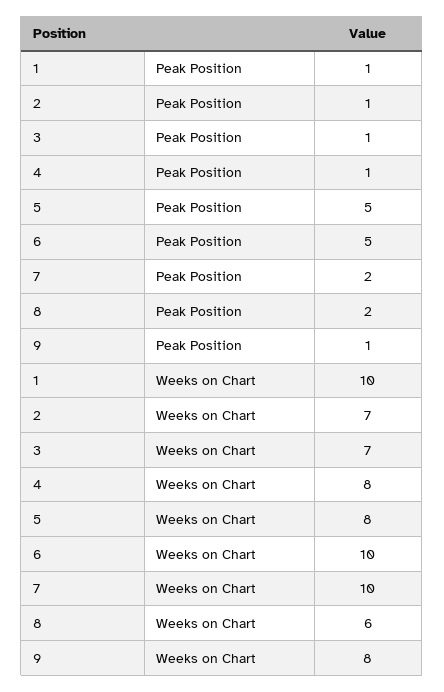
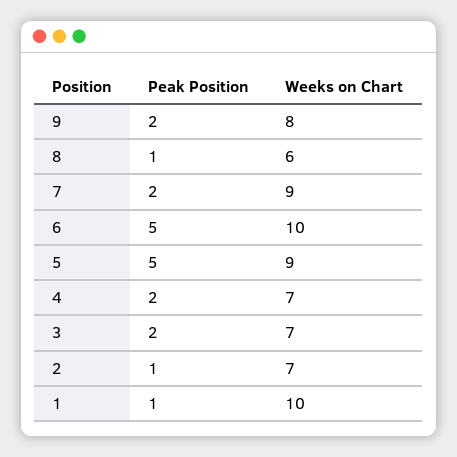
  {
    "1": {
      "Peak Position": 1,
      "Weeks on Chart": 10
    },
    "2": {
      "Peak Position": 1,
      "Weeks on Chart": 7
    },
    "3": {
-     "Peak Position": 1,
+     "Peak Position": 2,
      "Weeks on Chart": 7
    },
    "4": {
-     "Peak Position": 1,
+     "Peak Position": 2,
-     "Weeks on Chart": 8
+     "Weeks on Chart": 7
    },
    "5": {
      "Peak Position": 5,
-     "Weeks on Chart": 8
+     "Weeks on Chart": 9
    },
    "6": {
      "Peak Position": 5,
      "Weeks on Chart": 10
    },
    "7": {
      "Peak Position": 2,
-     "Weeks on Chart": 10
+     "Weeks on Chart": 9
    },
    "8": {
-     "Peak Position": 2,
+     "Peak Position": 1,
      "Weeks on Chart": 6
    },
    "9": {
-     "Peak Position": 1,
+     "Peak Position": 2,
      "Weeks on Chart": 8
    }
  }

